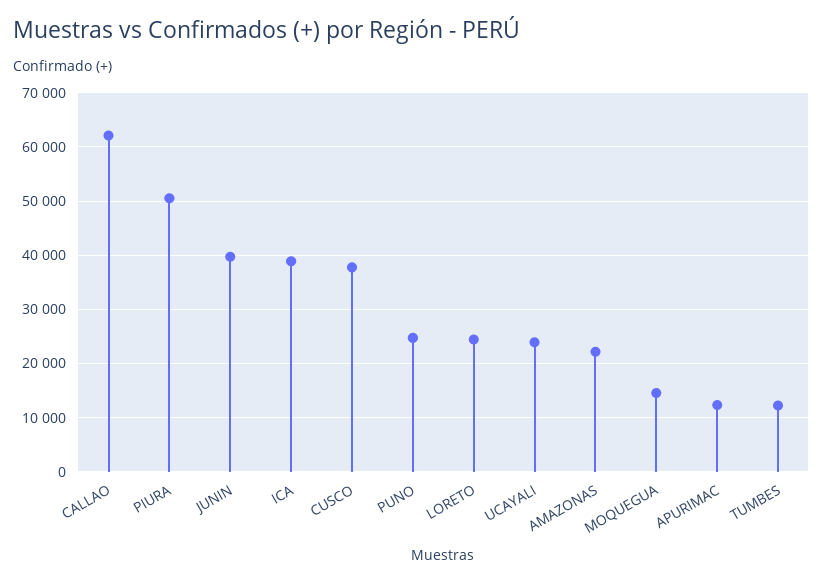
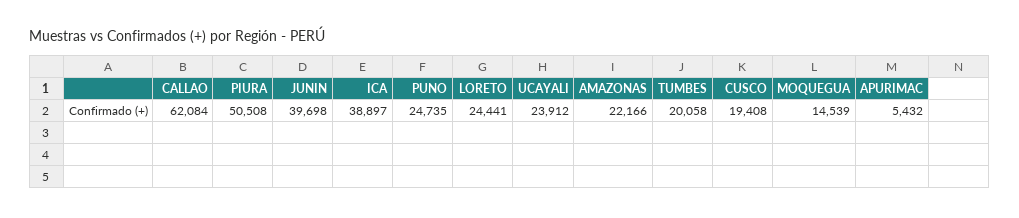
  {
    "CALLAO": 62084,
    "PIURA": 50508,
    "JUNIN": 39698,
    "ICA": 38897,
-   "CUSCO": 38000,
+   "CUSCO": 19408,
    "PUNO": 24735,
    "LORETO": 24441,
    "UCAYALI": 23912,
    "AMAZONAS": 22166,
    "MOQUEGUA": 14539,
-   "APURIMAC": 12000,
+   "APURIMAC": 5432,
-   "TUMBES": 12000
+   "TUMBES": 20058
  }

